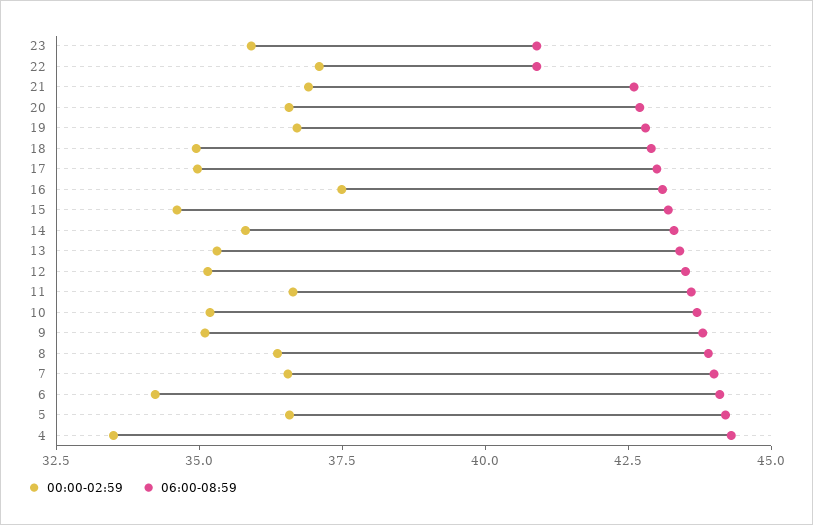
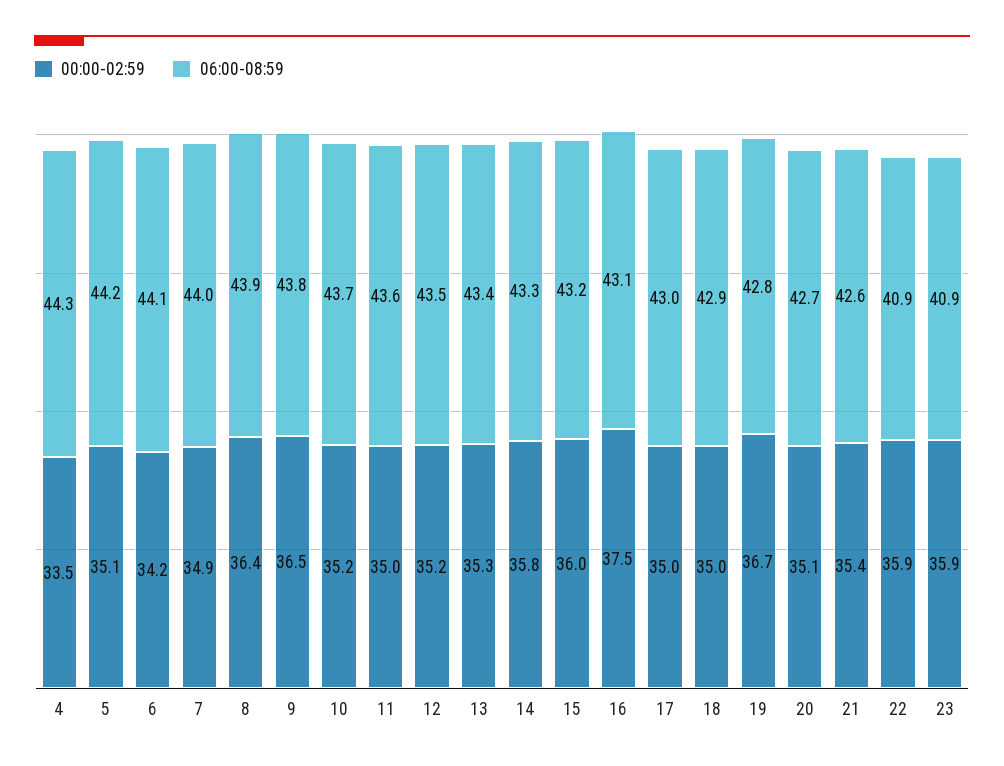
  {
    "00:00-02:59": {
      "23": 35.9,
-     "22": 37,
+     "22": 35.9,
-     "21": 37,
+     "21": 35.4,
-     "20": 36.5,
+     "20": 35.1,
      "19": 36.7,
      "18": 35,
      "17": 35,
      "16": 37.5,
-     "15": 34.5,
+     "15": 36,
      "14": 35.8,
      "13": 35.3,
      "12": 35.2,
-     "11": 36.5,
+     "11": 35,
      "10": 35.2,
-     "9": 35,
+     "9": 36.5,
      "8": 36.4,
-     "7": 36.5,
+     "7": 34.9,
      "6": 34.2,
-     "5": 36.5,
+     "5": 35.1,
      "4": 33.5
    },
    "06:00-08:59": {
      "23": 40.9,
      "22": 40.9,
      "21": 42.6,
      "20": 42.7,
      "19": 42.8,
      "18": 42.9,
      "17": 43,
      "16": 43.1,
      "15": 43.2,
      "14": 43.3,
      "13": 43.4,
      "12": 43.5,
      "11": 43.6,
      "10": 43.7,
      "9": 43.8,
      "8": 43.9,
      "7": 44,
      "6": 44.1,
      "5": 44.2,
      "4": 44.3
    }
  }

